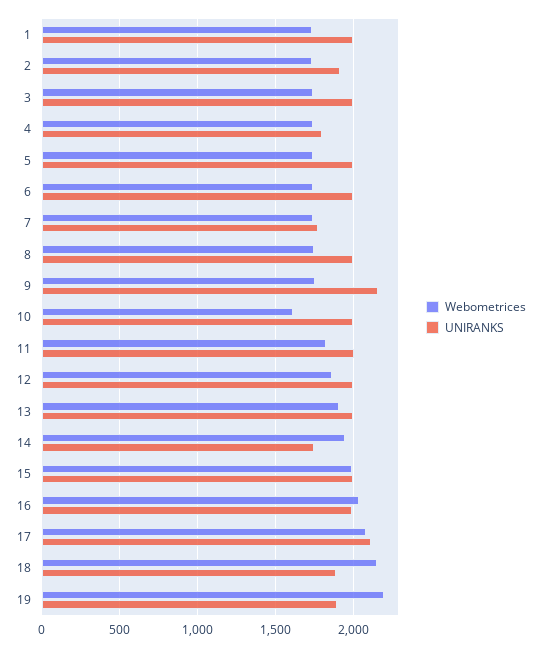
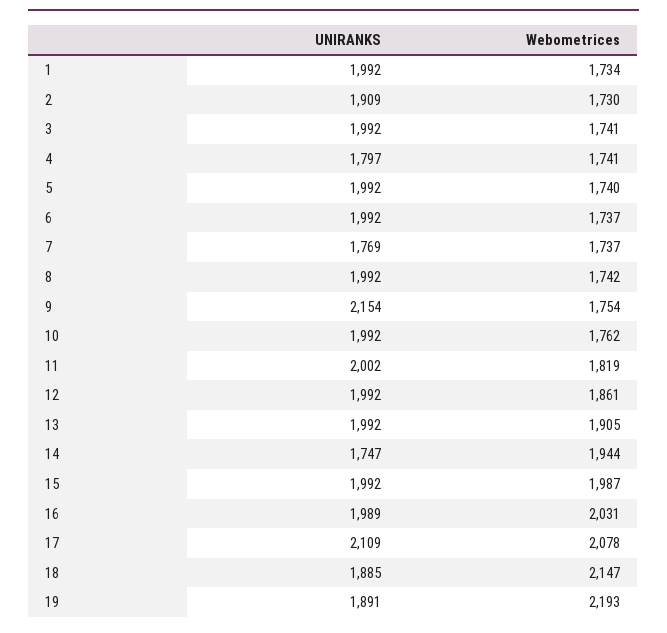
  {
    "Webometrices": {
      "1": 1734,
      "2": 1730,
      "3": 1741,
      "4": 1741,
      "5": 1740,
      "6": 1737,
      "7": 1737,
      "8": 1742,
      "9": 1754,
-     "10": 1600,
+     "10": 1762,
      "11": 1819,
      "12": 1861,
      "13": 1905,
      "14": 1944,
      "15": 1987,
      "16": 2031,
      "17": 2078,
      "18": 2147,
      "19": 2193
    },
    "UNIRANKS": {
      "1": 1992,
      "2": 1909,
      "3": 1992,
      "4": 1797,
      "5": 1992,
      "6": 1992,
      "7": 1769,
      "8": 1992,
      "9": 2154,
      "10": 1992,
      "11": 2002,
      "12": 1992,
      "13": 1992,
      "14": 1747,
      "15": 1992,
      "16": 1989,
      "17": 2109,
      "18": 1885,
      "19": 1891
    }
  }

